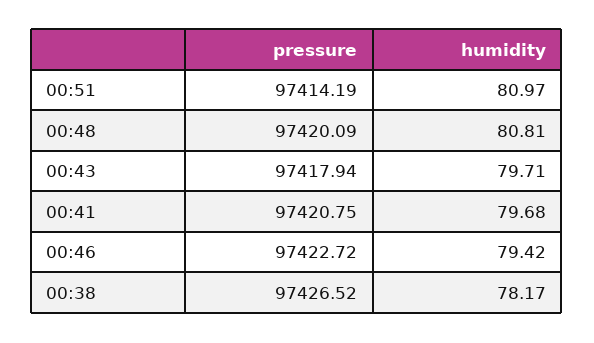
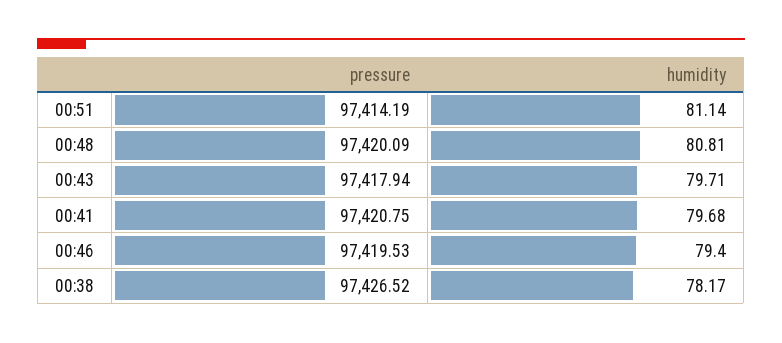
  {
    "pressure": {
      "00:51": 97414.19,
      "00:48": 97420.09,
      "00:43": 97417.94,
      "00:41": 97420.75,
-     "00:46": 97422.72,
+     "00:46": 97419.53,
      "00:38": 97426.52
    },
    "humidity": {
-     "00:51": 80.97,
+     "00:51": 81.14,
      "00:48": 80.81,
      "00:43": 79.71,
      "00:41": 79.68,
-     "00:46": 79.42,
+     "00:46": 79.4,
      "00:38": 78.17
    }
  }

